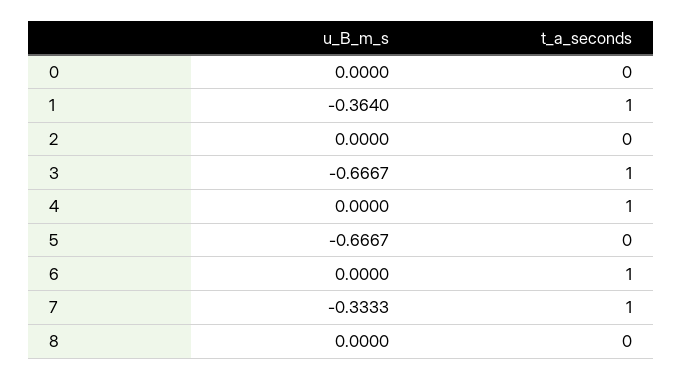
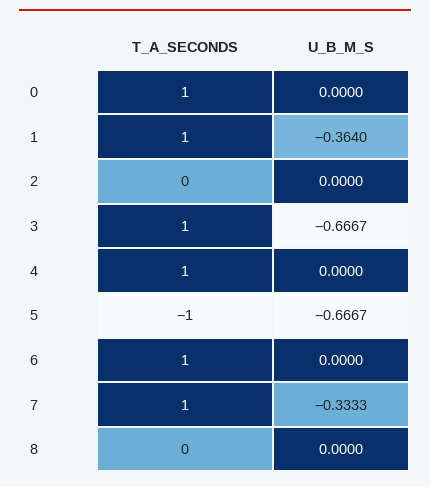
  {
    "u_B_m_s": {
      "0": 0,
      "1": -0.364,
      "2": 0,
      "3": -0.6667,
      "4": 0,
      "5": -0.6667,
      "6": 0,
      "7": -0.3333,
      "8": 0
    },
    "t_a_seconds": {
-     "0": 0,
+     "0": 1,
      "1": 1,
      "2": 0,
      "3": 1,
      "4": 1,
-     "5": 0,
+     "5": -1,
      "6": 1,
      "7": 1,
      "8": 0
    }
  }

